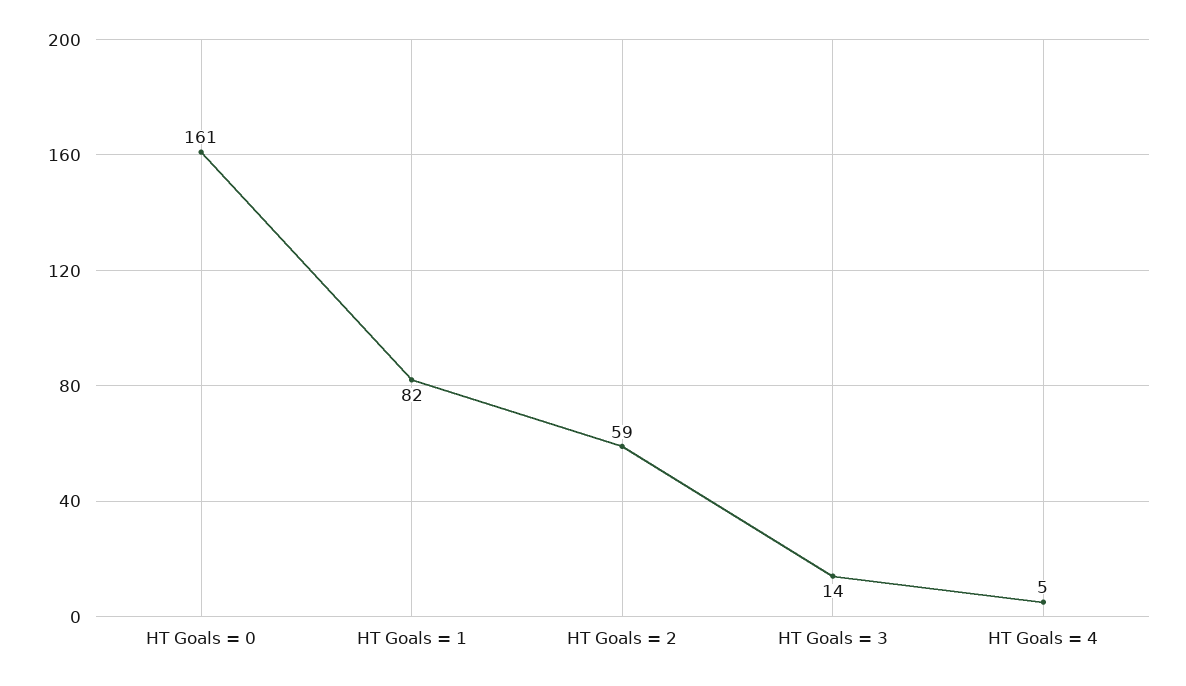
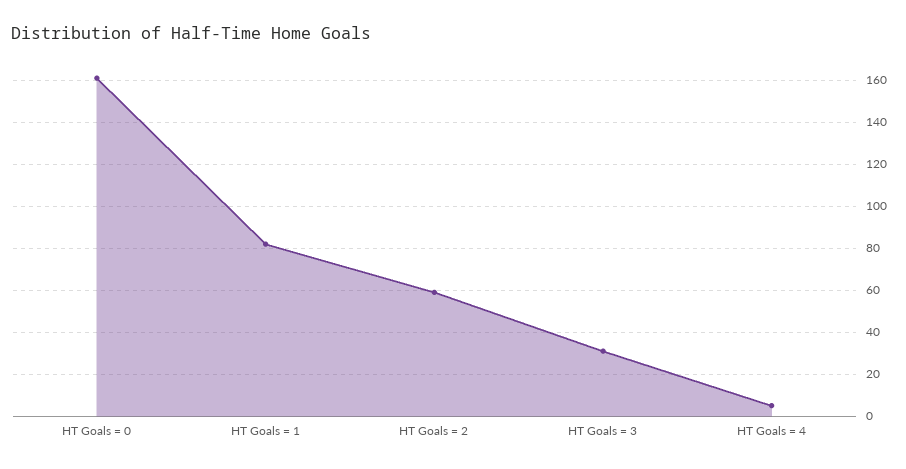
  {
    "HT Goals = 0": 161,
    "HT Goals = 1": 82,
    "HT Goals = 2": 59,
-   "HT Goals = 3": 14,
+   "HT Goals = 3": 30,
    "HT Goals = 4": 5
  }

